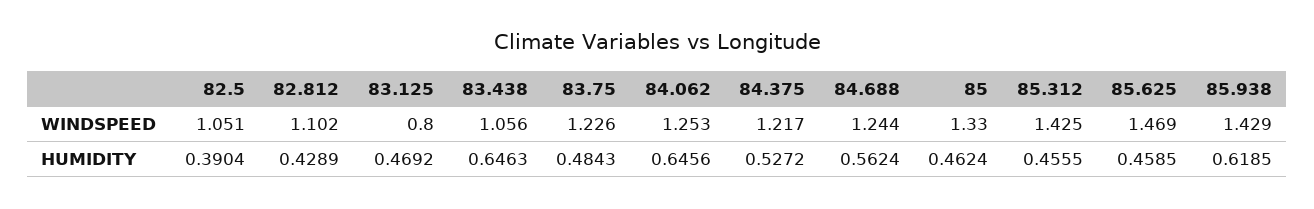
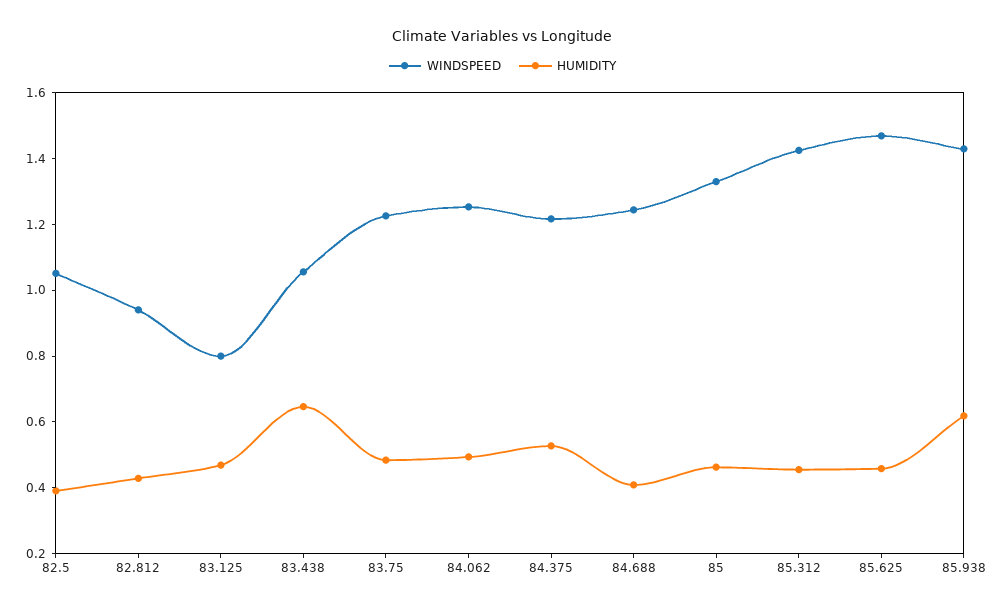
  {
    "WINDSPEED": {
      "82.5": 1.051,
-     "82.812": 1.102,
+     "82.812": 0.95,
      "83.125": 0.8,
      "83.438": 1.056,
      "83.75": 1.226,
      "84.062": 1.253,
      "84.375": 1.217,
      "84.688": 1.244,
      "85": 1.33,
      "85.312": 1.425,
      "85.625": 1.469,
      "85.938": 1.429
    },
    "HUMIDITY": {
      "82.5": 0.3904,
      "82.812": 0.4289,
      "83.125": 0.4692,
      "83.438": 0.6463,
      "83.75": 0.4843,
-     "84.062": 0.6456,
+     "84.062": 0.5,
      "84.375": 0.5272,
-     "84.688": 0.5624,
+     "84.688": 0.4,
      "85": 0.4624,
      "85.312": 0.4555,
      "85.625": 0.4585,
      "85.938": 0.6185
    }
  }

